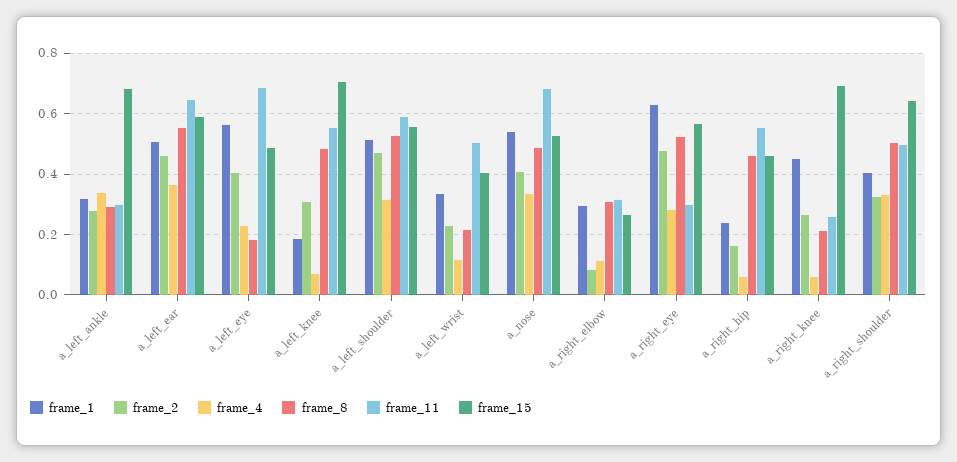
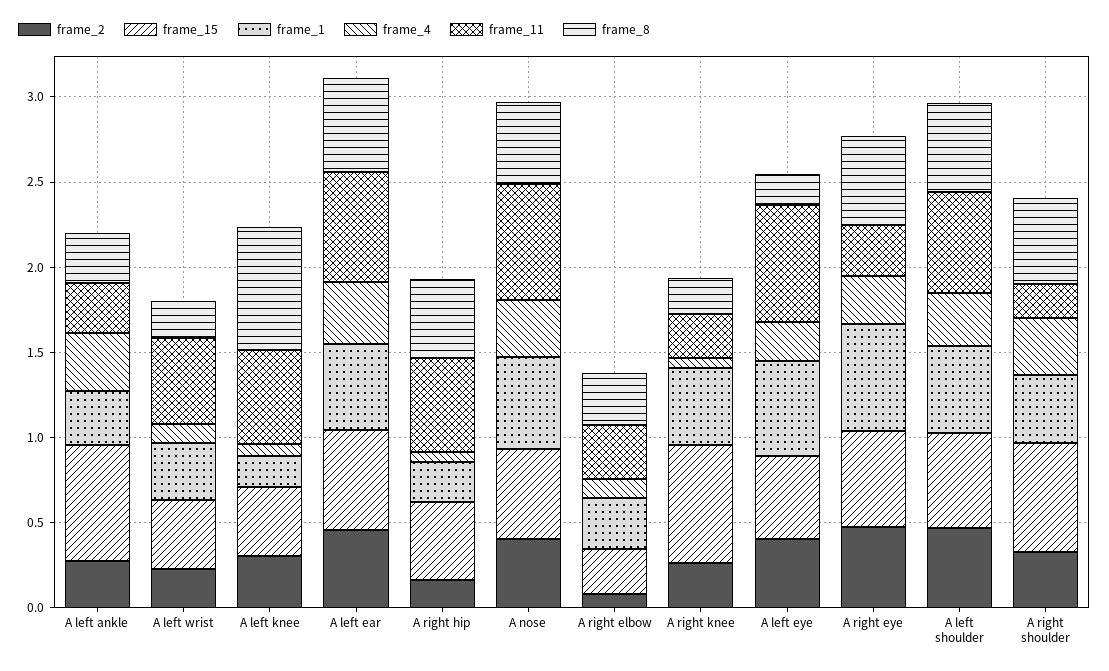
  {
    "frame_1": {
      "a_left_ankle": 0.32,
      "a_left_ear": 0.5,
      "a_left_eye": 0.56,
      "a_left_knee": 0.18,
      "a_left_shoulder": 0.52,
      "a_left_wrist": 0.34,
      "a_nose": 0.54,
      "a_right_elbow": 0.3,
      "a_right_eye": 0.62,
      "a_right_hip": 0.24,
      "a_right_knee": 0.46,
      "a_right_shoulder": 0.4
    },
    "frame_2": {
      "a_left_ankle": 0.28,
      "a_left_ear": 0.46,
      "a_left_eye": 0.4,
      "a_left_knee": 0.3,
      "a_left_shoulder": 0.48,
      "a_left_wrist": 0.22,
      "a_nose": 0.4,
      "a_right_elbow": 0.08,
      "a_right_eye": 0.48,
      "a_right_hip": 0.16,
      "a_right_knee": 0.26,
      "a_right_shoulder": 0.32
    },
    "frame_4": {
      "a_left_ankle": 0.34,
      "a_left_ear": 0.36,
      "a_left_eye": 0.22,
      "a_left_knee": 0.06,
      "a_left_shoulder": 0.32,
      "a_left_wrist": 0.12,
      "a_nose": 0.34,
      "a_right_elbow": 0.12,
      "a_right_eye": 0.28,
      "a_right_hip": 0.06,
      "a_right_knee": 0.06,
      "a_right_shoulder": 0.32
    },
    "frame_8": {
      "a_left_ankle": 0.3,
      "a_left_ear": 0.56,
      "a_left_eye": 0.18,
-     "a_left_knee": 0.48,
+     "a_left_knee": 0.7,
      "a_left_shoulder": 0.52,
      "a_left_wrist": 0.22,
      "a_nose": 0.48,
      "a_right_elbow": 0.3,
      "a_right_eye": 0.52,
      "a_right_hip": 0.46,
      "a_right_knee": 0.22,
      "a_right_shoulder": 0.5
    },
    "frame_11": {
      "a_left_ankle": 0.3,
      "a_left_ear": 0.64,
      "a_left_eye": 0.68,
      "a_left_knee": 0.56,
      "a_left_shoulder": 0.58,
      "a_left_wrist": 0.5,
      "a_nose": 0.68,
      "a_right_elbow": 0.32,
      "a_right_eye": 0.3,
      "a_right_hip": 0.56,
      "a_right_knee": 0.26,
-     "a_right_shoulder": 0.5
+     "a_right_shoulder": 0.2
    },
    "frame_15": {
      "a_left_ankle": 0.68,
      "a_left_ear": 0.58,
      "a_left_eye": 0.48,
-     "a_left_knee": 0.7,
+     "a_left_knee": 0.4,
      "a_left_shoulder": 0.56,
      "a_left_wrist": 0.4,
      "a_nose": 0.52,
      "a_right_elbow": 0.26,
      "a_right_eye": 0.56,
      "a_right_hip": 0.46,
      "a_right_knee": 0.7,
      "a_right_shoulder": 0.64
    }
  }

